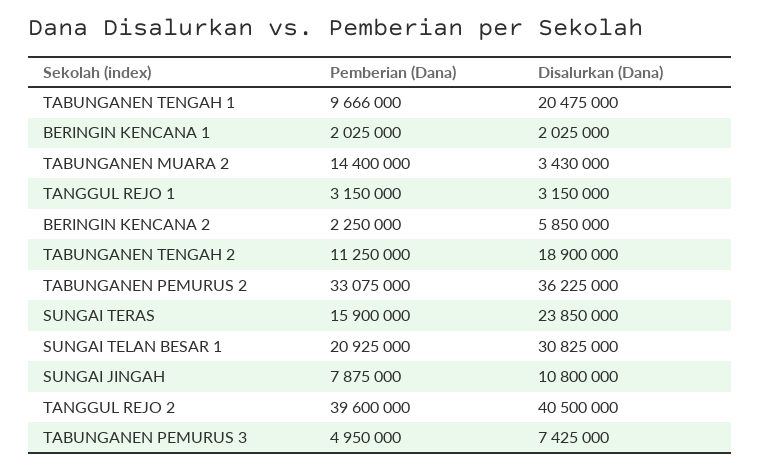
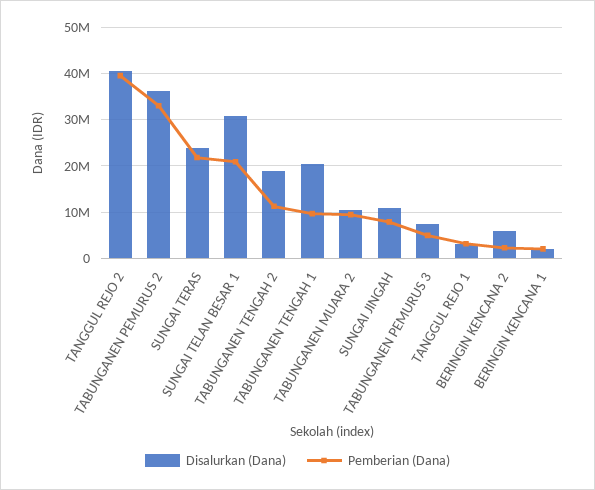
  {
    "Pemberian (Dana)": {
      "TABUNGANEN TENGAH 1": 9666000,
      "BERINGIN KENCANA 1": 2025000,
-     "TABUNGANEN MUARA 2": 14400000,
+     "TABUNGANEN MUARA 2": 10000000,
      "TANGGUL REJO 1": 3150000,
      "BERINGIN KENCANA 2": 2250000,
      "TABUNGANEN TENGAH 2": 11250000,
      "TABUNGANEN PEMURUS 2": 33075000,
-     "SUNGAI TERAS": 15900000,
+     "SUNGAI TERAS": 22000000,
      "SUNGAI TELAN BESAR 1": 20925000,
      "SUNGAI JINGAH": 7875000,
      "TANGGUL REJO 2": 39600000,
      "TABUNGANEN PEMURUS 3": 4950000
    },
    "Disalurkan (Dana)": {
      "TABUNGANEN TENGAH 1": 20475000,
      "BERINGIN KENCANA 1": 2025000,
-     "TABUNGANEN MUARA 2": 3430000,
+     "TABUNGANEN MUARA 2": 10000000,
      "TANGGUL REJO 1": 3150000,
      "BERINGIN KENCANA 2": 5850000,
      "TABUNGANEN TENGAH 2": 18900000,
      "TABUNGANEN PEMURUS 2": 36225000,
      "SUNGAI TERAS": 23850000,
      "SUNGAI TELAN BESAR 1": 30825000,
      "SUNGAI JINGAH": 10800000,
      "TANGGUL REJO 2": 40500000,
      "TABUNGANEN PEMURUS 3": 7425000
    }
  }

